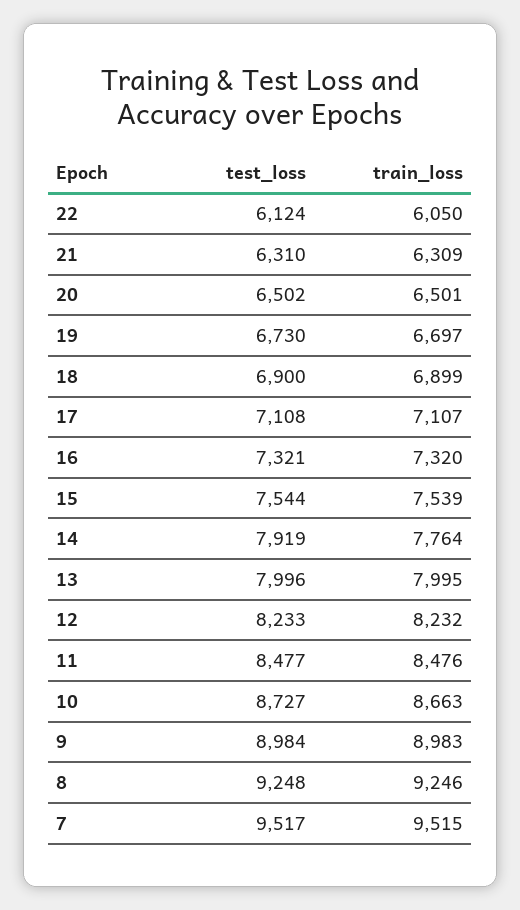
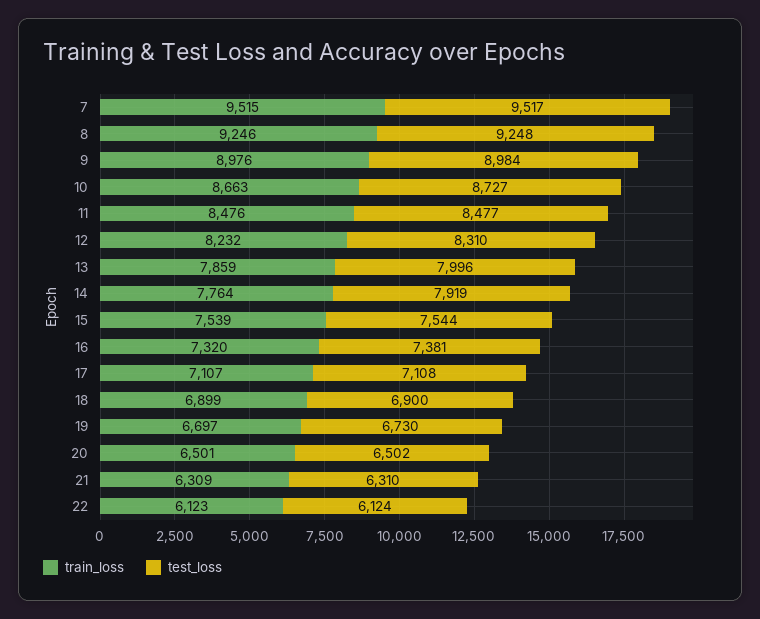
  {
    "test_loss": {
      "22": 6124,
      "21": 6310,
      "20": 6502,
      "19": 6730,
      "18": 6900,
      "17": 7108,
-     "16": 7321,
+     "16": 7381,
      "15": 7544,
      "14": 7919,
      "13": 7996,
-     "12": 8233,
+     "12": 8310,
      "11": 8477,
      "10": 8727,
      "9": 8984,
      "8": 9248,
      "7": 9517
    },
    "train_loss": {
-     "22": 6050,
+     "22": 6123,
      "21": 6309,
      "20": 6501,
      "19": 6697,
      "18": 6899,
      "17": 7107,
      "16": 7320,
      "15": 7539,
      "14": 7764,
-     "13": 7995,
+     "13": 7859,
      "12": 8232,
      "11": 8476,
      "10": 8663,
-     "9": 8983,
+     "9": 8976,
      "8": 9246,
      "7": 9515
    }
  }

